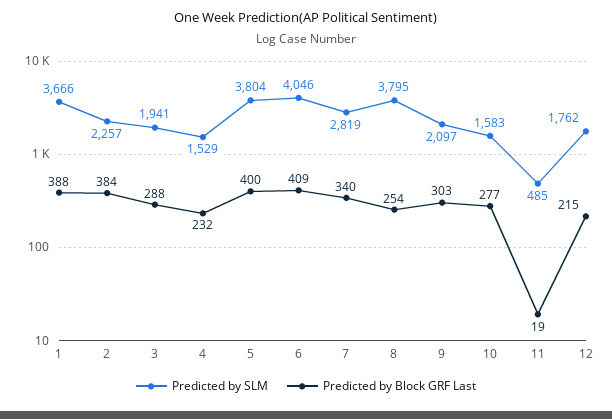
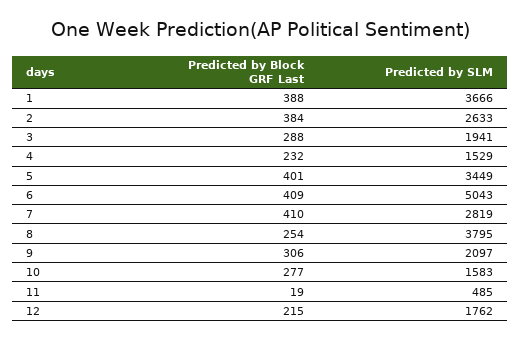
  {
    "Predicted by SLM": {
      "1": 3666,
-     "2": 2257,
+     "2": 2633,
      "3": 1941,
      "4": 1529,
-     "5": 3804,
+     "5": 3449,
-     "6": 4046,
+     "6": 5043,
      "7": 2819,
      "8": 3795,
      "9": 2097,
      "10": 1583,
      "11": 485,
      "12": 1762
    },
    "Predicted by Block GRF Last": {
      "1": 388,
      "2": 384,
      "3": 288,
      "4": 232,
-     "5": 400,
+     "5": 401,
      "6": 409,
-     "7": 340,
+     "7": 410,
      "8": 254,
-     "9": 303,
+     "9": 306,
      "10": 277,
      "11": 19,
      "12": 215
    }
  }

